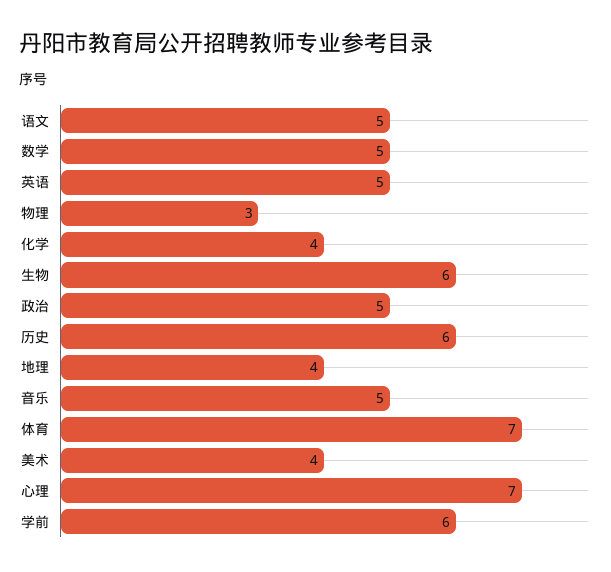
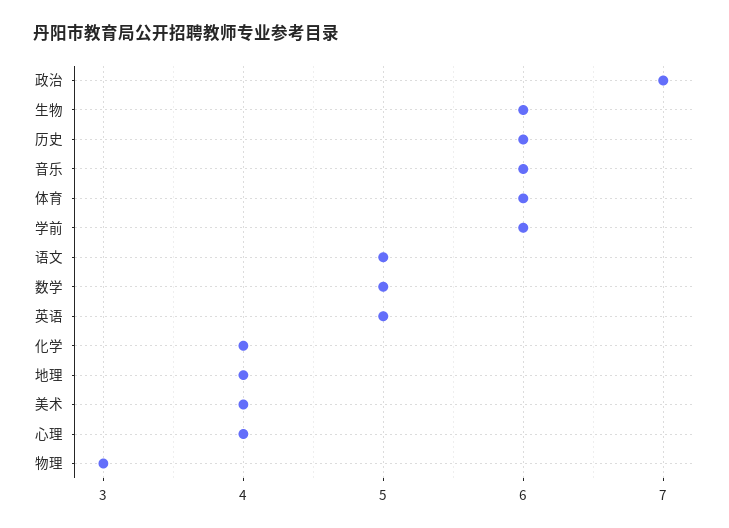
  {
    "语文": 5,
    "数学": 5,
    "英语": 5,
    "物理": 3,
    "化学": 4,
    "生物": 6,
-   "政治": 5,
+   "政治": 7,
    "历史": 6,
    "地理": 4,
-   "音乐": 5,
+   "音乐": 6,
-   "体育": 7,
+   "体育": 6,
    "美术": 4,
-   "心理": 7,
+   "心理": 4,
    "学前": 6
  }

